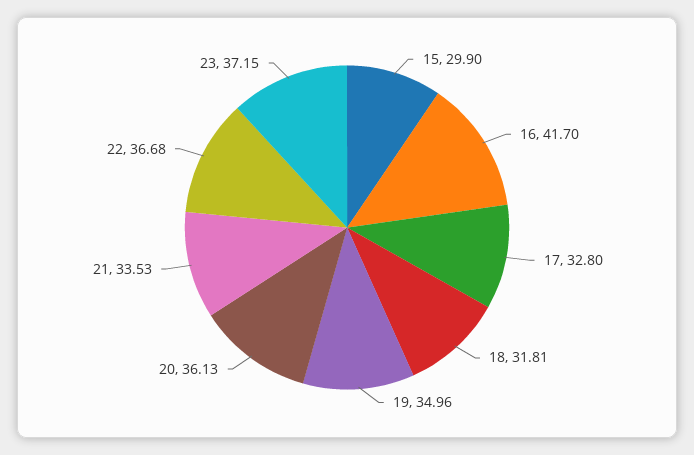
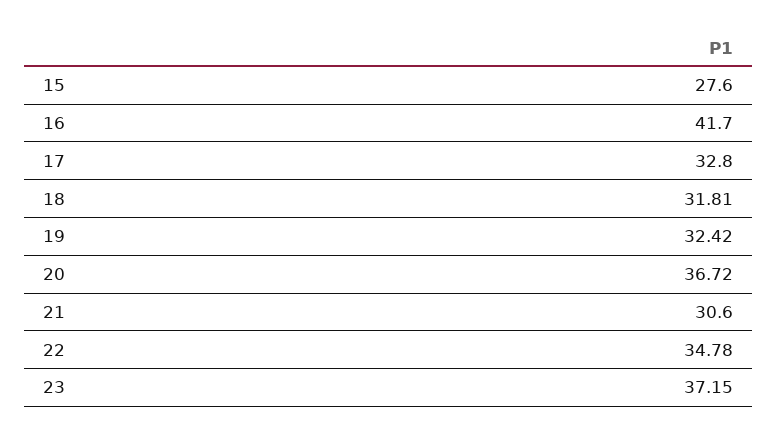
  {
-   "15": 29.9,
+   "15": 27.6,
    "16": 41.7,
    "17": 32.8,
    "18": 31.81,
-   "19": 34.96,
+   "19": 32.42,
-   "20": 36.13,
+   "20": 36.72,
-   "21": 33.53,
+   "21": 30.6,
-   "22": 36.68,
+   "22": 34.78,
    "23": 37.15
  }

